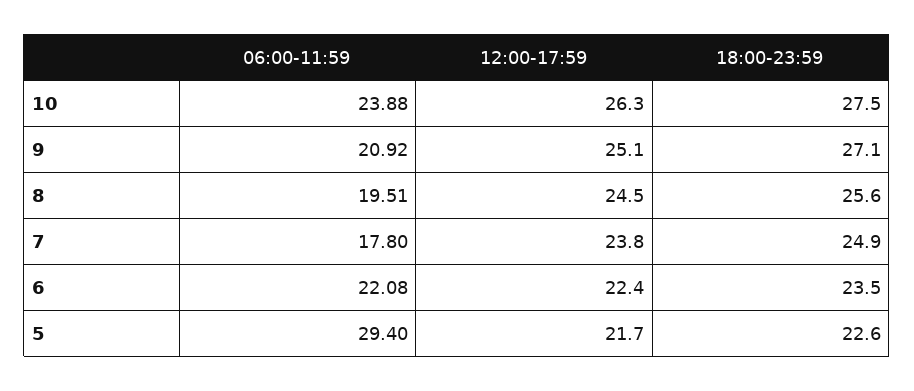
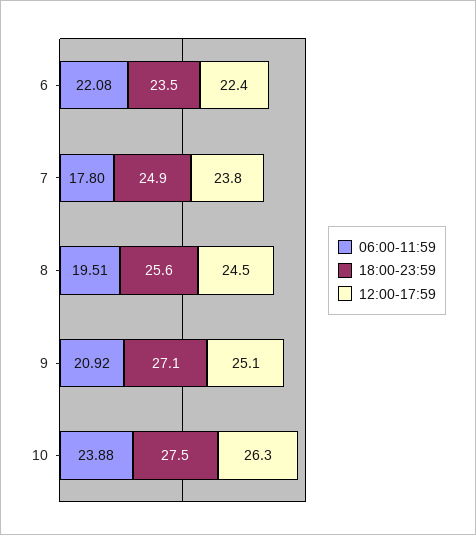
  {
    "06:00-11:59": {
      "10": 23.88,
      "9": 20.92,
      "8": 19.51,
      "7": 17.8,
-     "6": 22.08,
+     "6": 22.08
-     "5": 29.4
    },
    "12:00-17:59": {
      "10": 26.3,
      "9": 25.1,
      "8": 24.5,
      "7": 23.8,
-     "6": 22.4,
+     "6": 22.4
-     "5": 21.7
    },
    "18:00-23:59": {
      "10": 27.5,
      "9": 27.1,
      "8": 25.6,
      "7": 24.9,
-     "6": 23.5,
+     "6": 23.5
-     "5": 22.6
    }
  }

